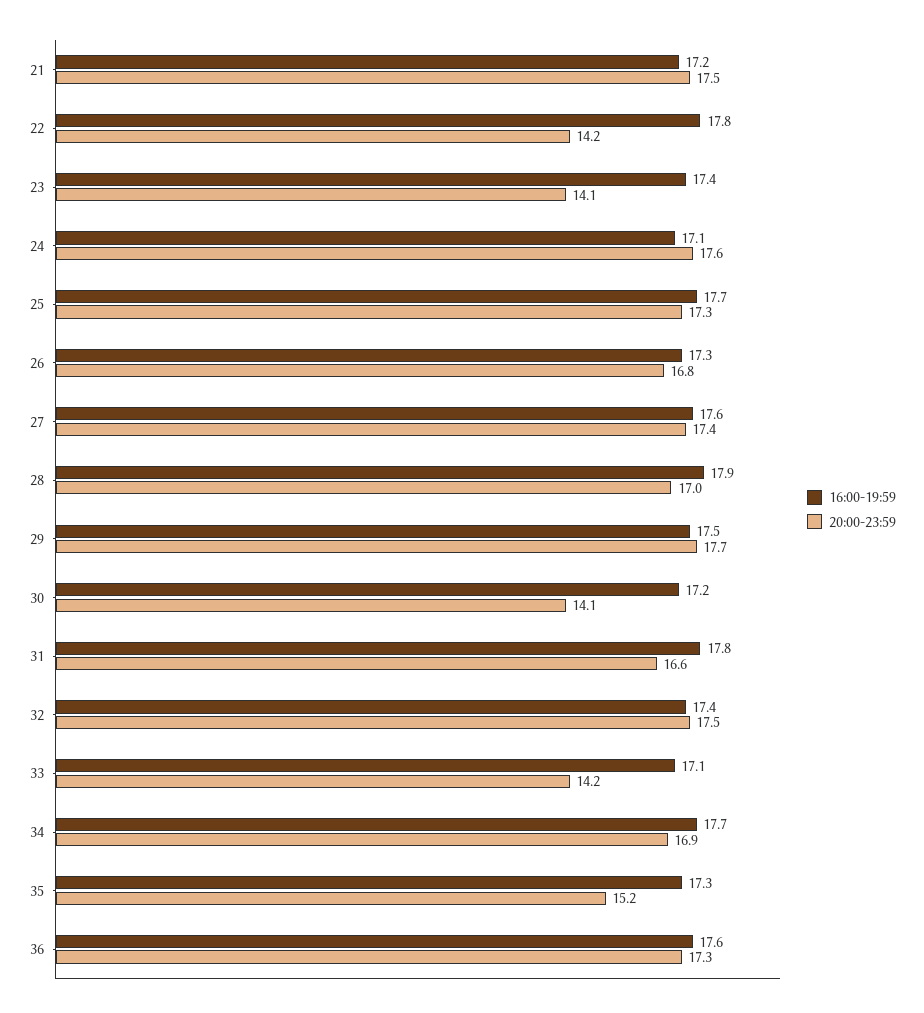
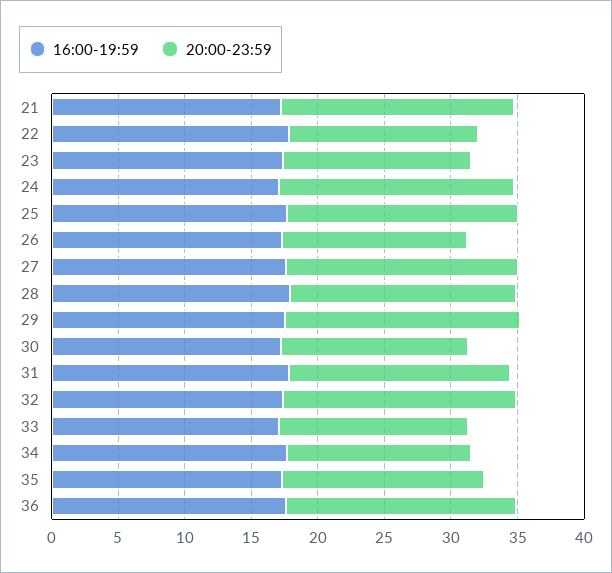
  {
    "16:00-19:59": {
      "21": 17.2,
      "22": 17.8,
      "23": 17.4,
      "24": 17.1,
      "25": 17.7,
      "26": 17.3,
      "27": 17.6,
      "28": 17.9,
      "29": 17.5,
      "30": 17.2,
      "31": 17.8,
      "32": 17.4,
      "33": 17.1,
      "34": 17.7,
      "35": 17.3,
      "36": 17.6
    },
    "20:00-23:59": {
      "21": 17.5,
      "22": 14.2,
      "23": 14.1,
      "24": 17.6,
      "25": 17.3,
-     "26": 16.8,
+     "26": 14,
      "27": 17.4,
      "28": 17,
      "29": 17.7,
      "30": 14.1,
      "31": 16.6,
      "32": 17.5,
      "33": 14.2,
-     "34": 16.9,
+     "34": 14,
      "35": 15.2,
      "36": 17.3
    }
  }

